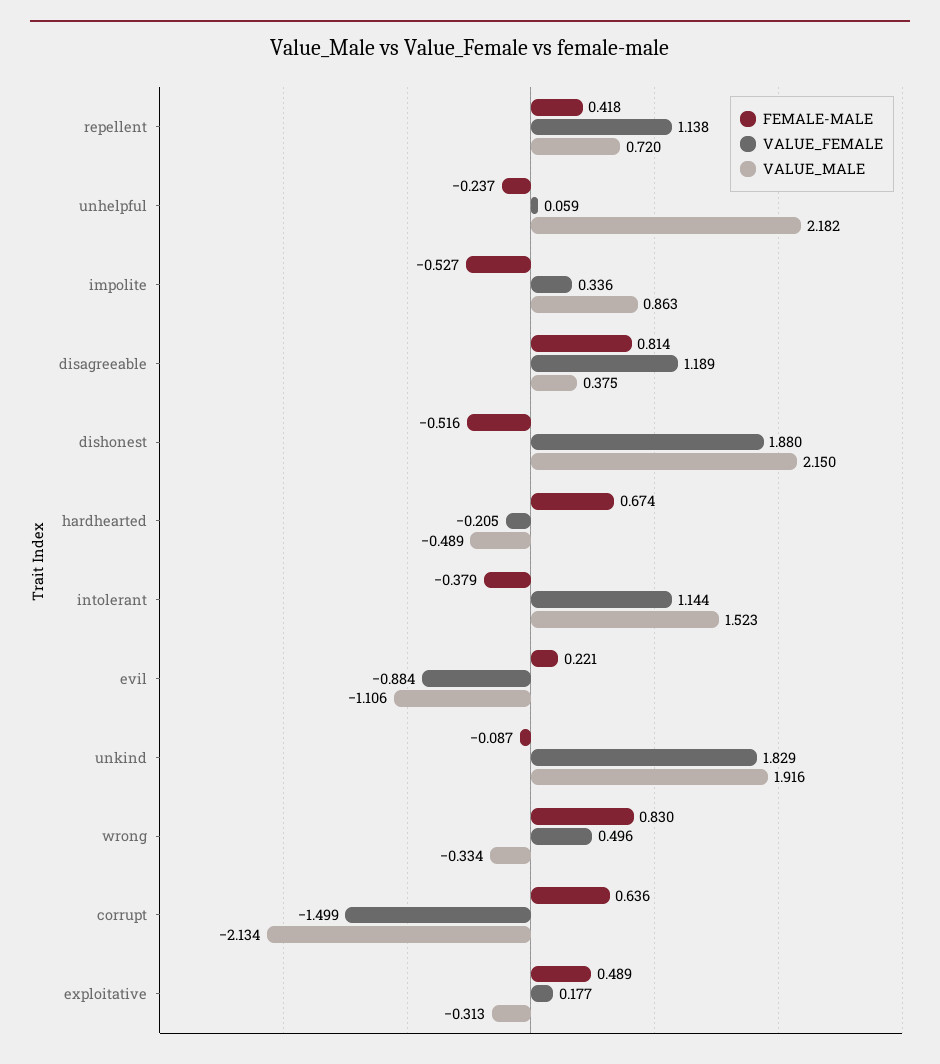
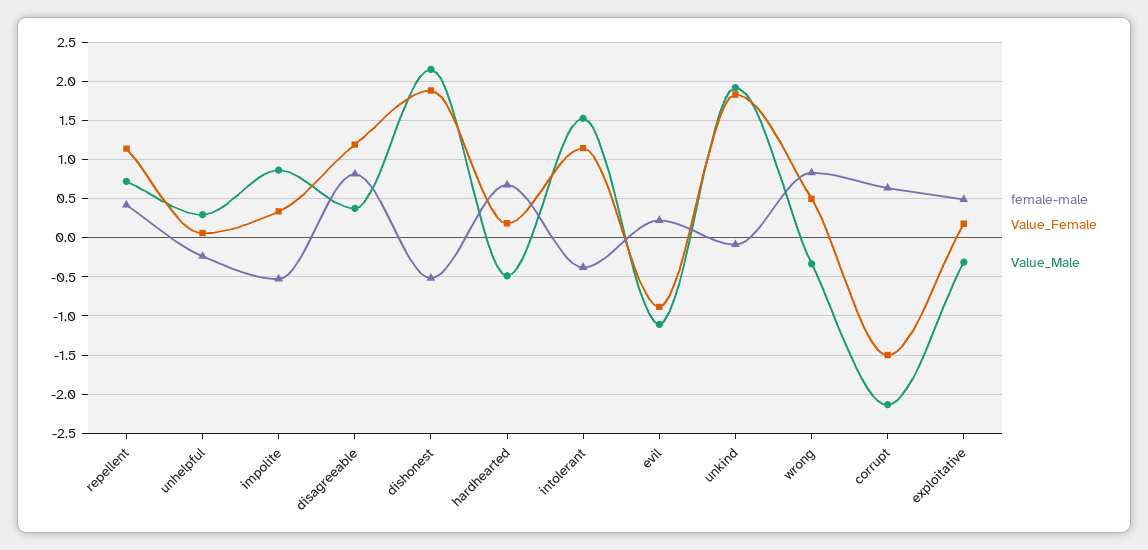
  {
    "FEMALE-MALE": {
      "repellent": 0.418,
      "unhelpful": -0.237,
      "impolite": -0.527,
      "disagreeable": 0.814,
      "dishonest": -0.516,
      "hardhearted": 0.674,
      "intolerant": -0.379,
      "evil": 0.221,
      "unkind": -0.087,
      "wrong": 0.83,
      "corrupt": 0.636,
      "exploitative": 0.489
    },
    "VALUE_FEMALE": {
      "repellent": 1.138,
      "unhelpful": 0.059,
      "impolite": 0.336,
      "disagreeable": 1.189,
      "dishonest": 1.88,
-     "hardhearted": -0.205,
+     "hardhearted": 0.2,
      "intolerant": 1.144,
      "evil": -0.884,
      "unkind": 1.829,
      "wrong": 0.496,
      "corrupt": -1.499,
      "exploitative": 0.177
    },
    "VALUE_MALE": {
      "repellent": 0.72,
-     "unhelpful": 2.182,
+     "unhelpful": 0.3,
      "impolite": 0.863,
      "disagreeable": 0.375,
      "dishonest": 2.15,
      "hardhearted": -0.489,
      "intolerant": 1.523,
      "evil": -1.106,
      "unkind": 1.916,
      "wrong": -0.334,
      "corrupt": -2.134,
      "exploitative": -0.313
    }
  }

